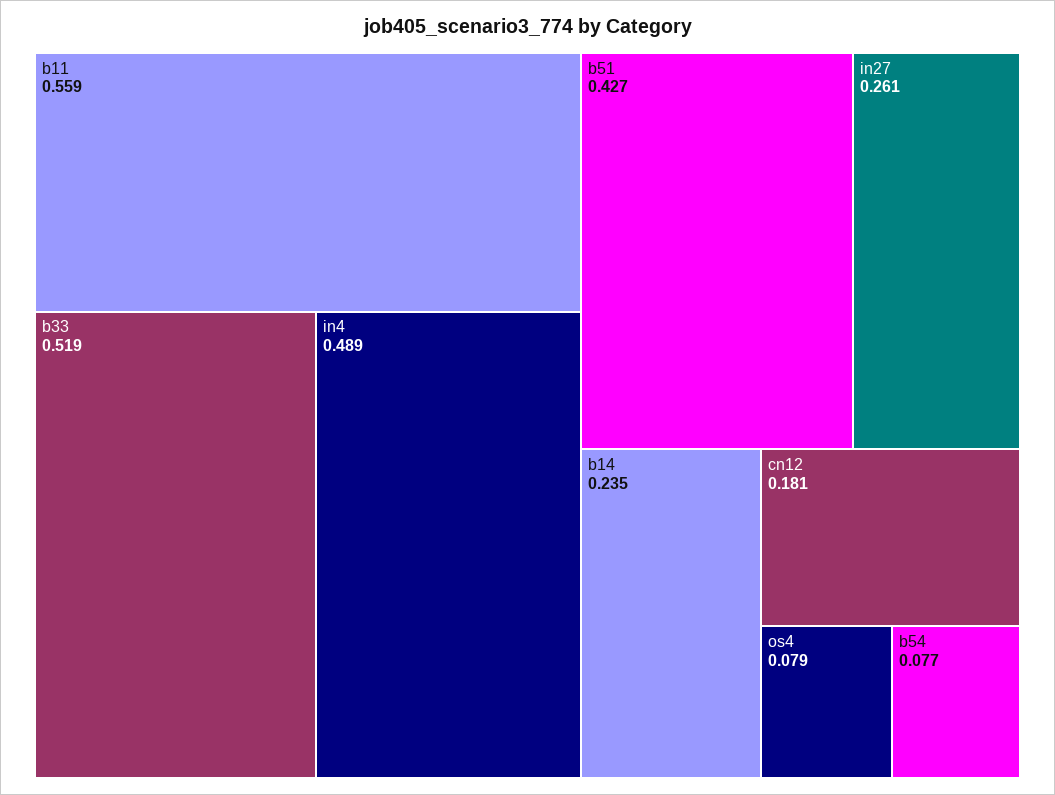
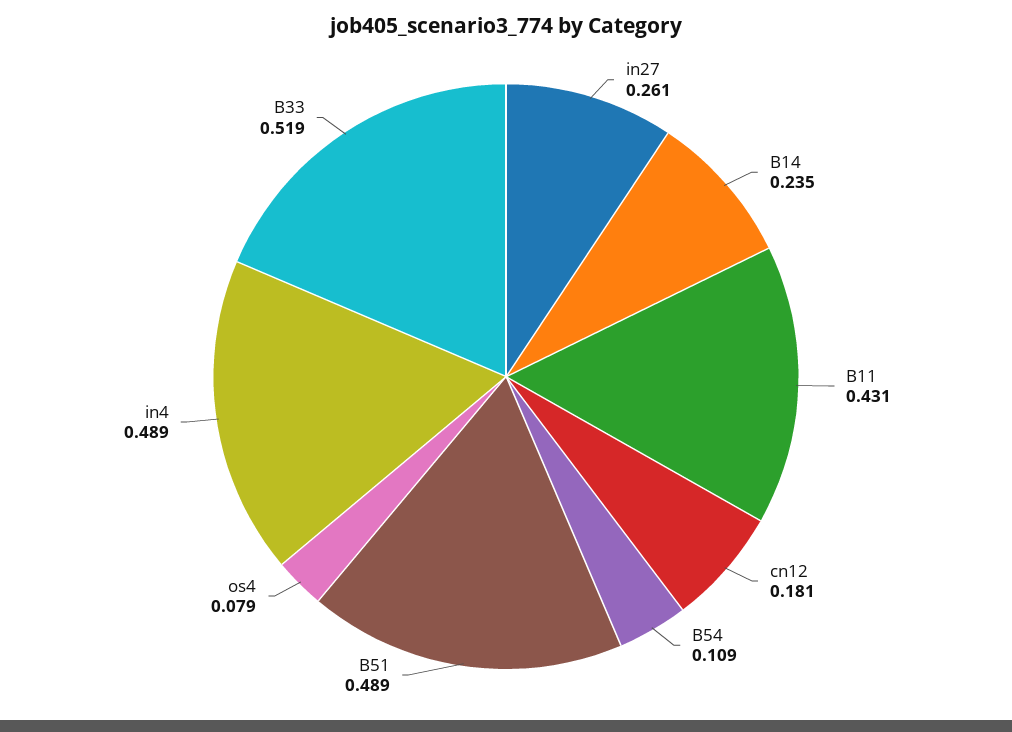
  {
-   "b11": 0.559,
+   "b11": 0.431,
    "b33": 0.519,
    "in4": 0.489,
-   "b51": 0.427,
+   "b51": 0.489,
    "in27": 0.261,
    "b14": 0.235,
    "cn12": 0.181,
    "os4": 0.079,
-   "b54": 0.077
+   "b54": 0.109
  }

